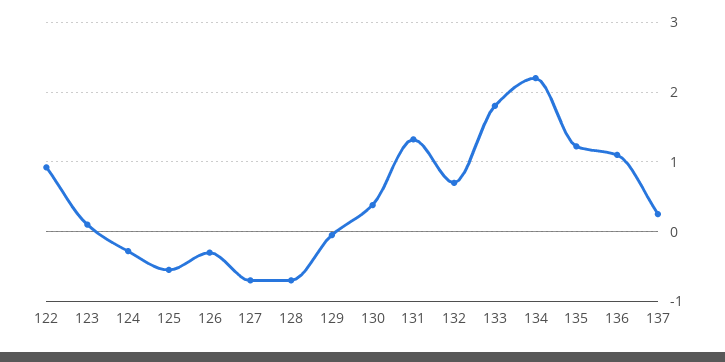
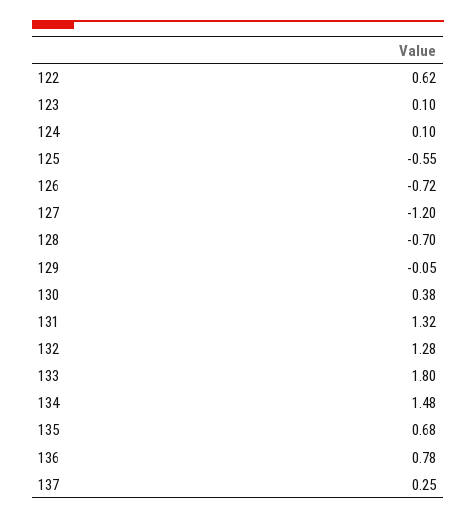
  {
-   "122": 0.9,
+   "122": 0.62,
    "123": 0.1,
-   "124": -0.3,
+   "124": 0.1,
    "125": -0.55,
-   "126": -0.3,
+   "126": -0.72,
-   "127": -0.7,
+   "127": -1.2,
    "128": -0.7,
    "129": -0.05,
    "130": 0.38,
    "131": 1.32,
-   "132": 0.7,
+   "132": 1.28,
    "133": 1.8,
-   "134": 2.2,
+   "134": 1.48,
-   "135": 1.2,
+   "135": 0.68,
-   "136": 1.1,
+   "136": 0.78,
    "137": 0.25
  }

